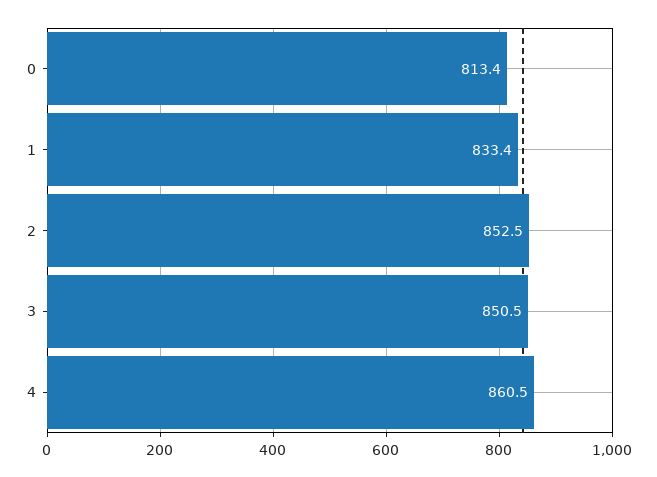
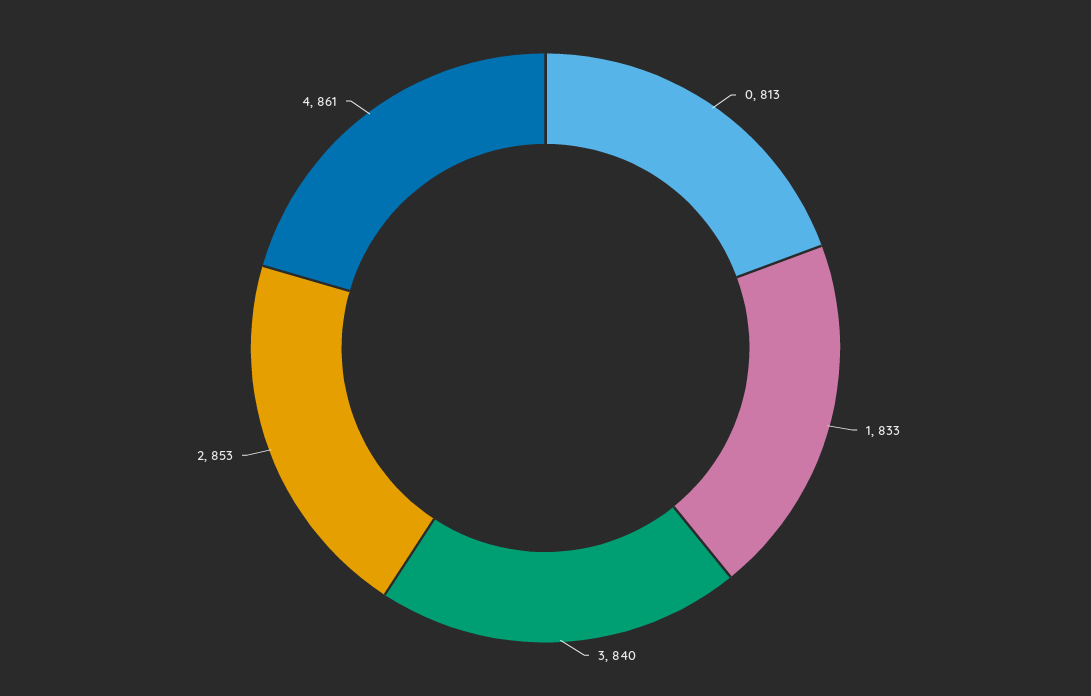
  {
    "0": 813.4,
    "1": 833.4,
    "2": 852.5,
-   "3": 850.5,
+   "3": 840,
    "4": 860.5
  }

